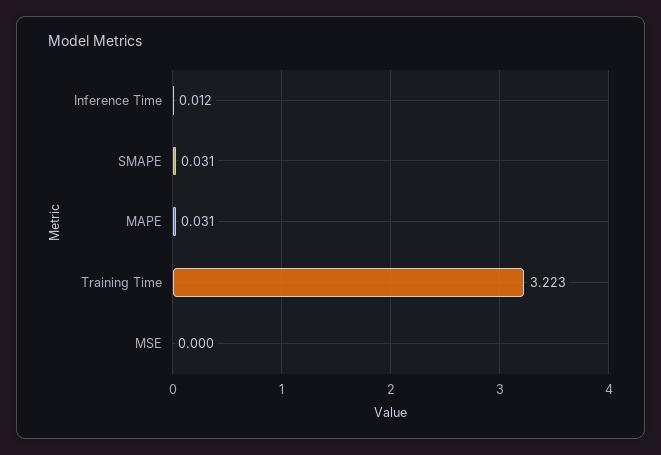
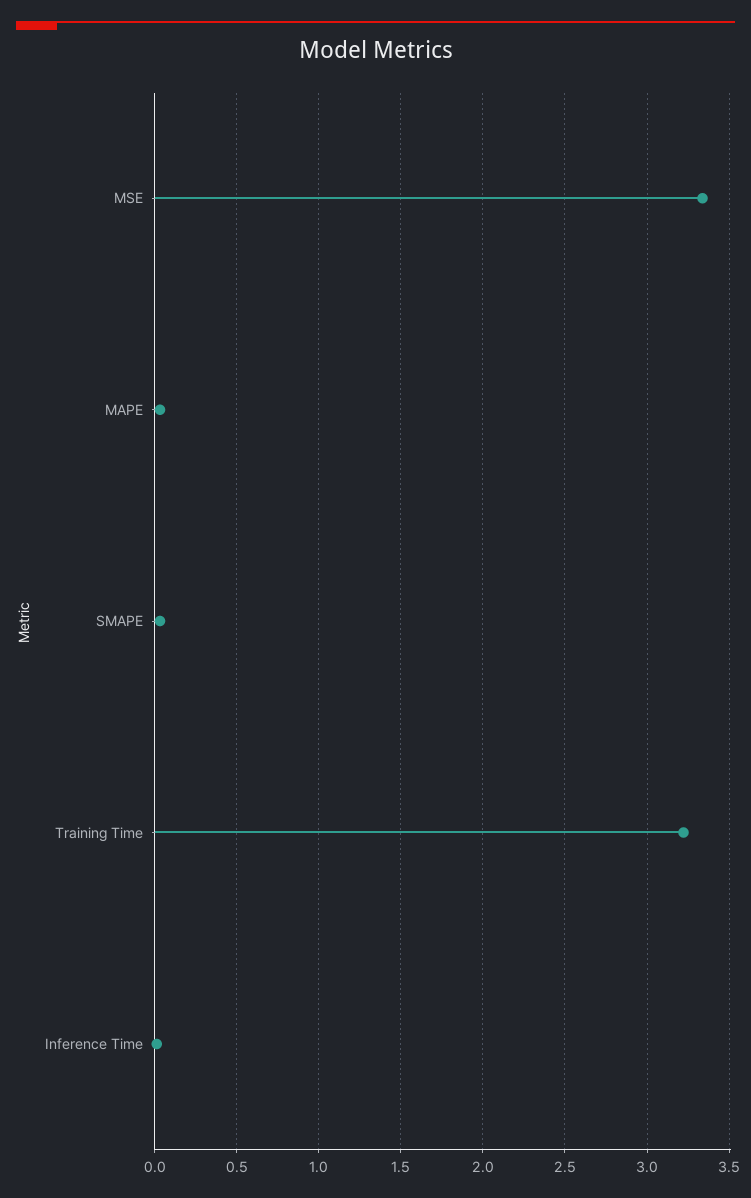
  {
    "Inference Time": 0.012,
    "SMAPE": 0.031,
    "MAPE": 0.031,
    "Training Time": 3.223,
-   "MSE": 0
+   "MSE": 3.35
  }

